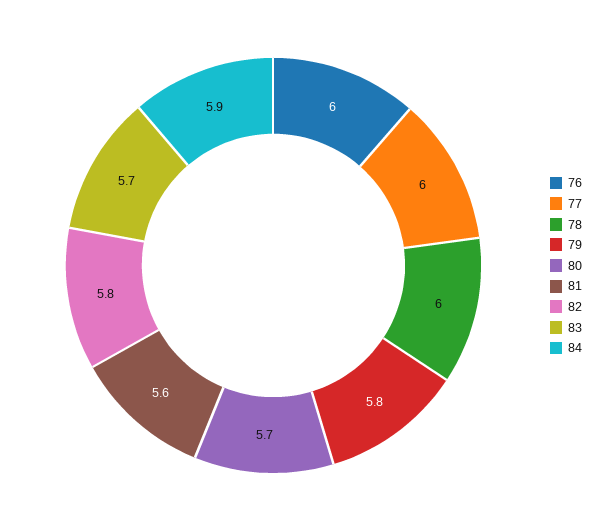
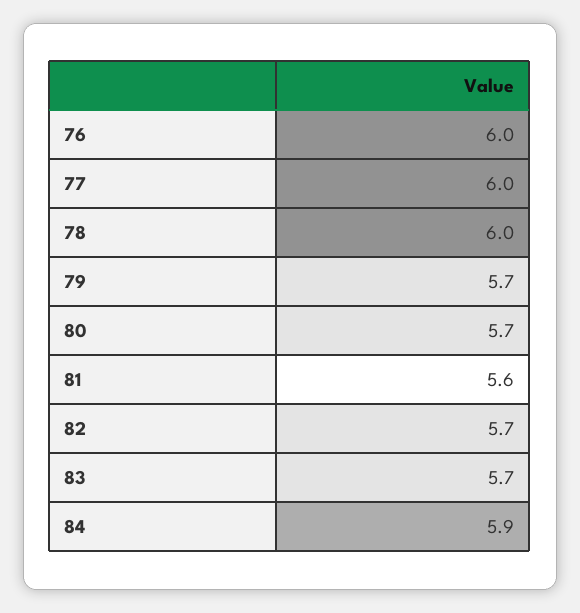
  {
    "76": 6,
    "77": 6,
    "78": 6,
-   "79": 5.8,
+   "79": 5.7,
    "80": 5.7,
    "81": 5.6,
-   "82": 5.8,
+   "82": 5.7,
    "83": 5.7,
    "84": 5.9
  }

